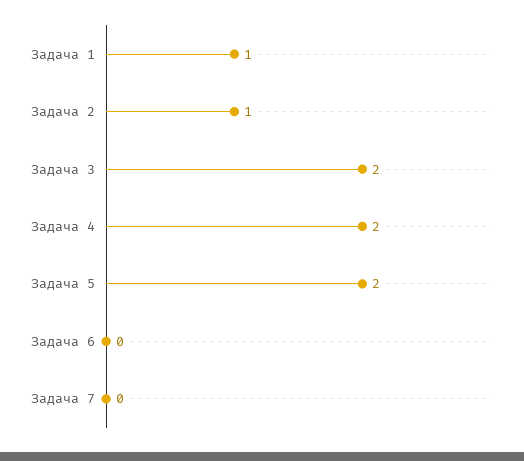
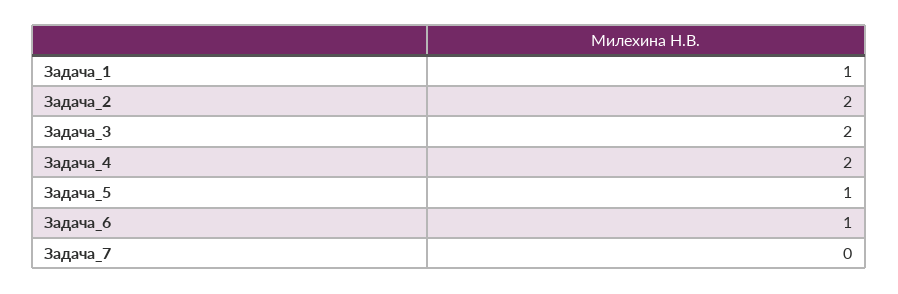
  {
    "Задача 1": 1,
-   "Задача 2": 1,
+   "Задача 2": 2,
    "Задача 3": 2,
    "Задача 4": 2,
-   "Задача 5": 2,
+   "Задача 5": 1,
-   "Задача 6": 0,
+   "Задача 6": 1,
    "Задача 7": 0
  }

